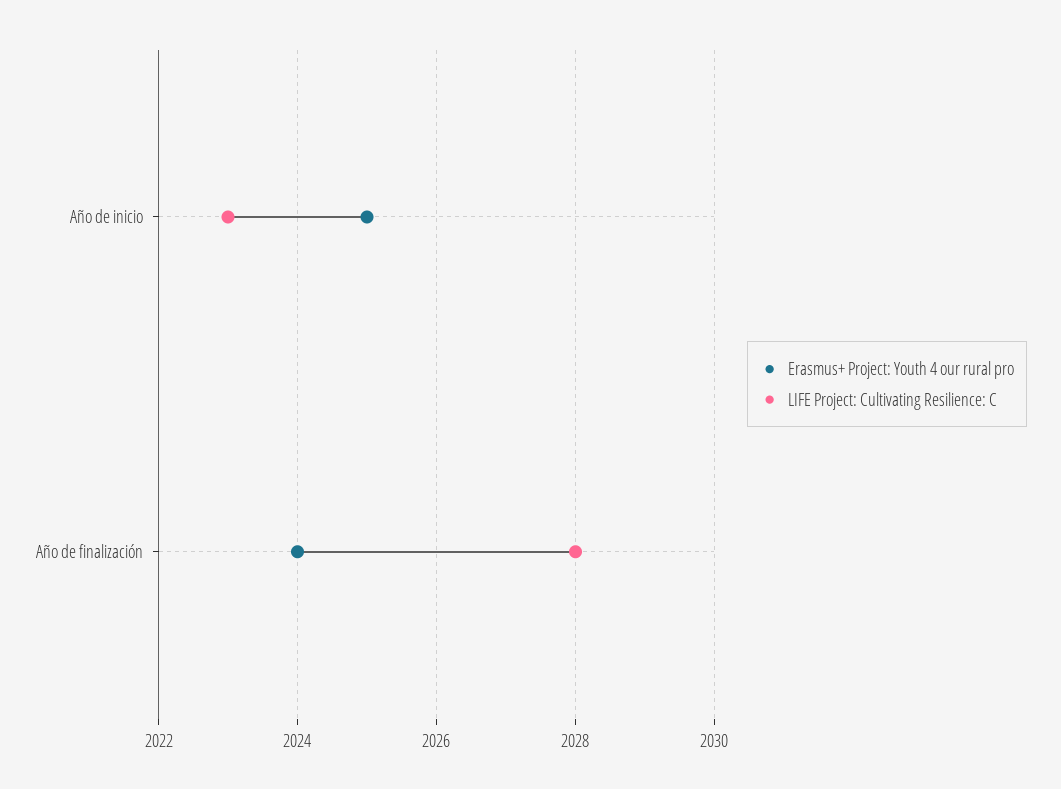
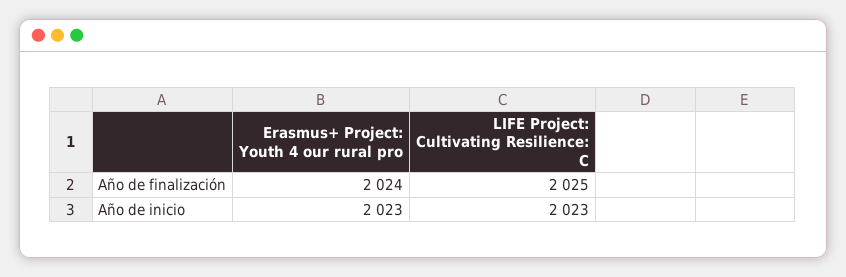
  {
    "Erasmus+ Project: Youth 4 our rural pro": {
-     "Año de inicio": 2025,
+     "Año de inicio": 2023,
      "Año de finalización": 2024
    },
    "LIFE Project: Cultivating Resilience: C": {
      "Año de inicio": 2023,
-     "Año de finalización": 2028
+     "Año de finalización": 2025
    }
  }

